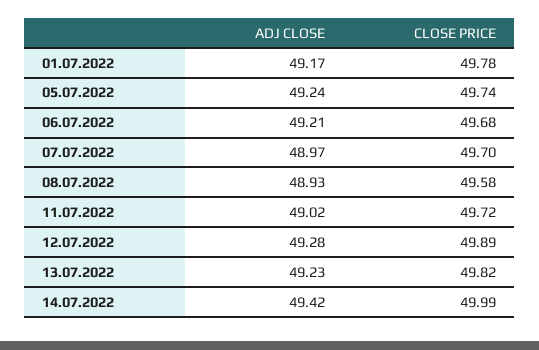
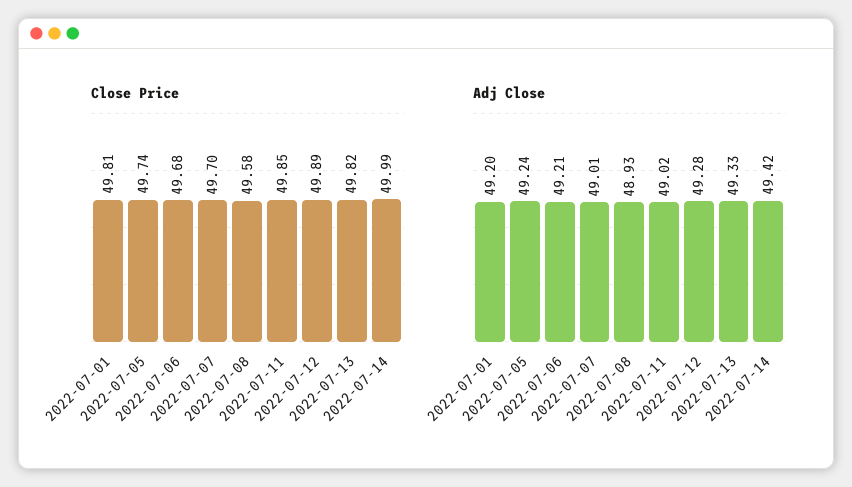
  {
    "ADJ CLOSE": {
-     "01.07.2022": 49.17,
+     "01.07.2022": 49.2,
      "05.07.2022": 49.24,
      "06.07.2022": 49.21,
-     "07.07.2022": 48.97,
+     "07.07.2022": 49.01,
      "08.07.2022": 48.93,
      "11.07.2022": 49.02,
      "12.07.2022": 49.28,
-     "13.07.2022": 49.23,
+     "13.07.2022": 49.33,
      "14.07.2022": 49.42
    },
    "CLOSE PRICE": {
-     "01.07.2022": 49.78,
+     "01.07.2022": 49.81,
      "05.07.2022": 49.74,
      "06.07.2022": 49.68,
      "07.07.2022": 49.7,
      "08.07.2022": 49.58,
-     "11.07.2022": 49.72,
+     "11.07.2022": 49.85,
      "12.07.2022": 49.89,
      "13.07.2022": 49.82,
      "14.07.2022": 49.99
    }
  }

